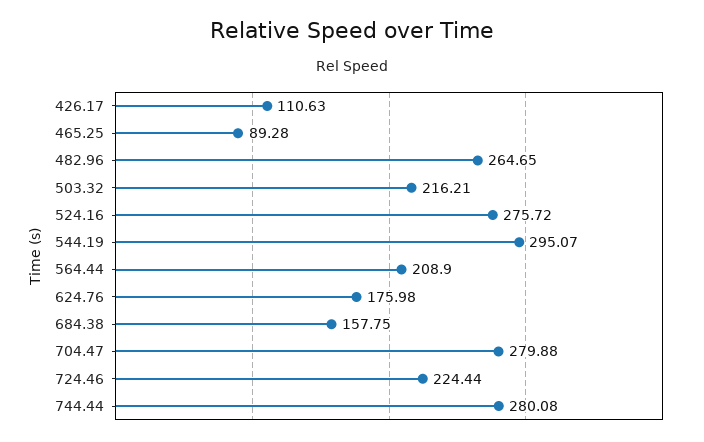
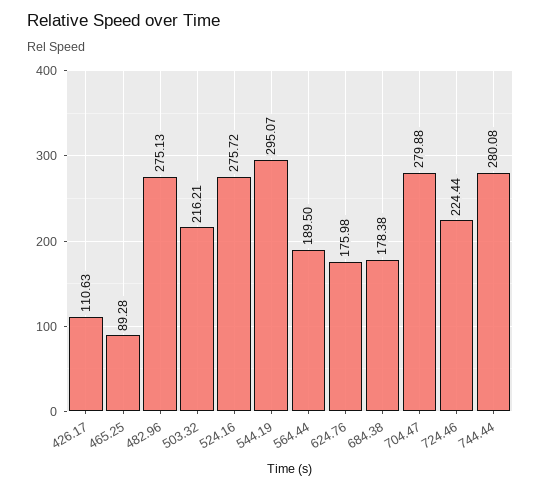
  {
    "426.17": 110.63,
    "465.25": 89.28,
-   "482.96": 264.65,
+   "482.96": 275.13,
    "503.32": 216.21,
    "524.16": 275.72,
    "544.19": 295.07,
-   "564.44": 208.9,
+   "564.44": 189.5,
    "624.76": 175.98,
-   "684.38": 157.75,
+   "684.38": 178.38,
    "704.47": 279.88,
    "724.46": 224.44,
    "744.44": 280.08
  }

